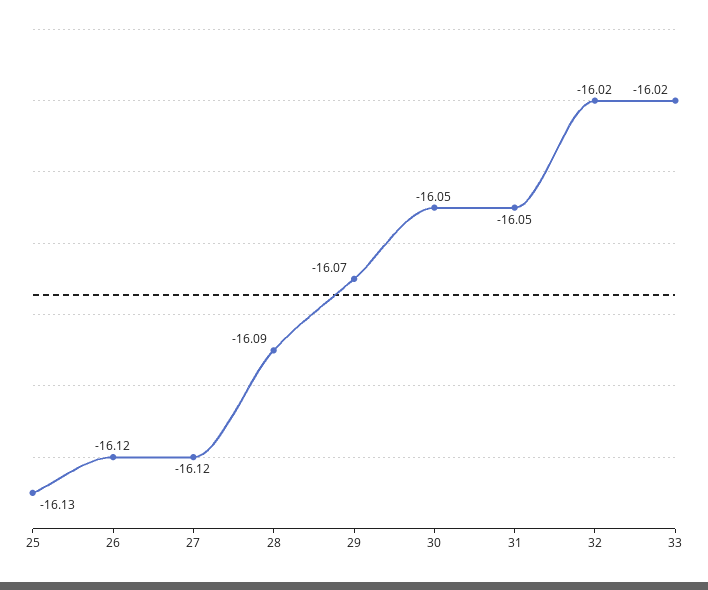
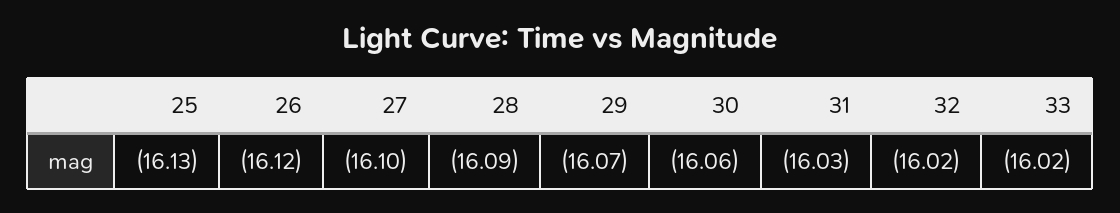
  {
    "25": -16.13,
    "26": -16.12,
-   "27": -16.12,
+   "27": -16.1,
    "28": -16.09,
    "29": -16.07,
-   "30": -16.05,
+   "30": -16.06,
-   "31": -16.05,
+   "31": -16.03,
    "32": -16.02,
    "33": -16.02
  }

